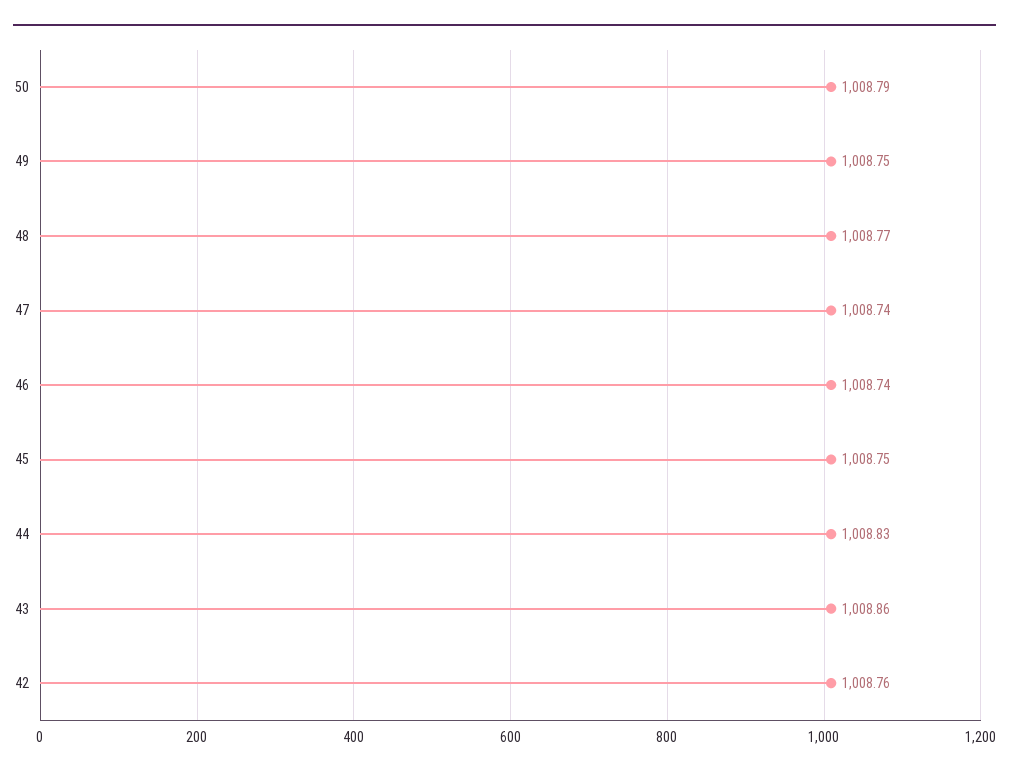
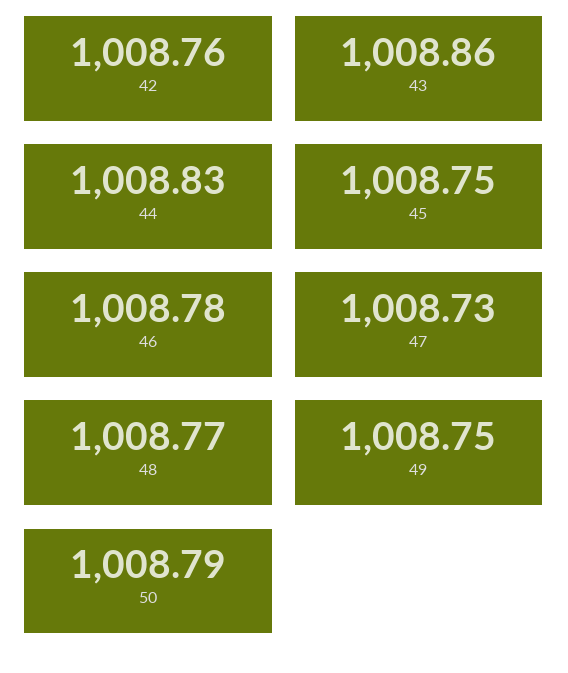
  {
    "50": 1008.79,
    "49": 1008.75,
    "48": 1008.77,
-   "47": 1008.74,
+   "47": 1008.73,
-   "46": 1008.74,
+   "46": 1008.78,
    "45": 1008.75,
    "44": 1008.83,
    "43": 1008.86,
    "42": 1008.76
  }

